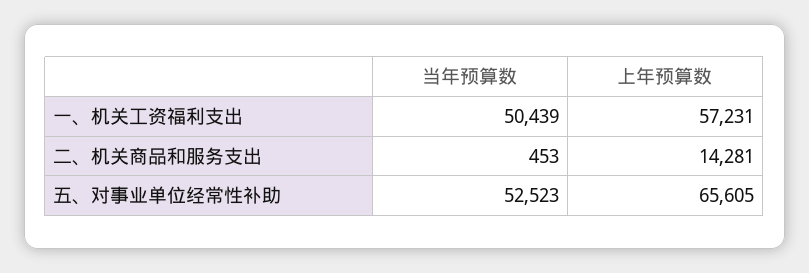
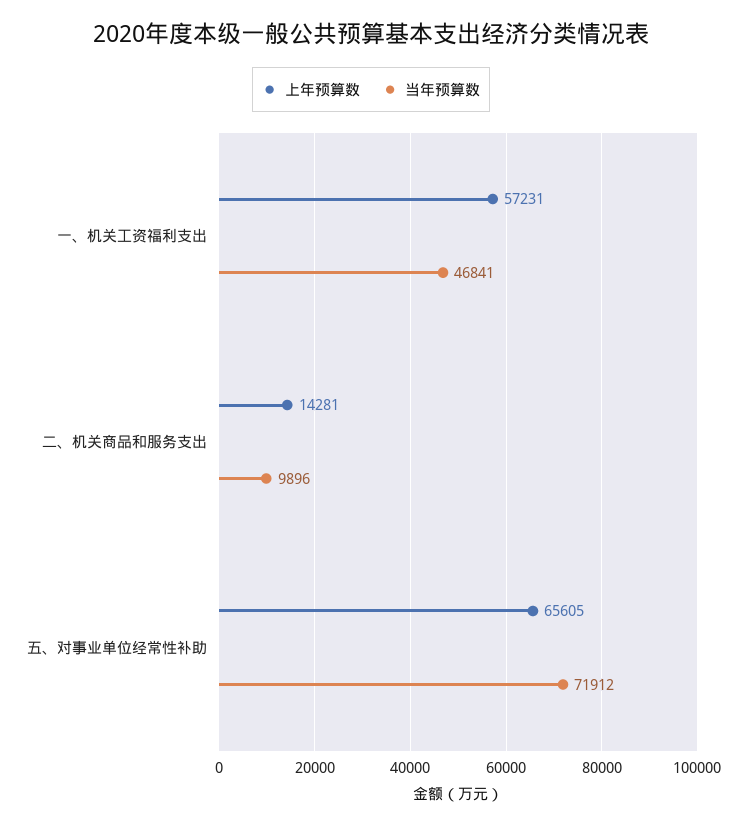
  {
    "当年预算数": {
-     "一、机关工资福利支出": 50439,
+     "一、机关工资福利支出": 46841,
-     "二、机关商品和服务支出": 453,
+     "二、机关商品和服务支出": 9896,
-     "五、对事业单位经常性补助": 52523
+     "五、对事业单位经常性补助": 71912
    },
    "上年预算数": {
      "一、机关工资福利支出": 57231,
      "二、机关商品和服务支出": 14281,
      "五、对事业单位经常性补助": 65605
    }
  }

